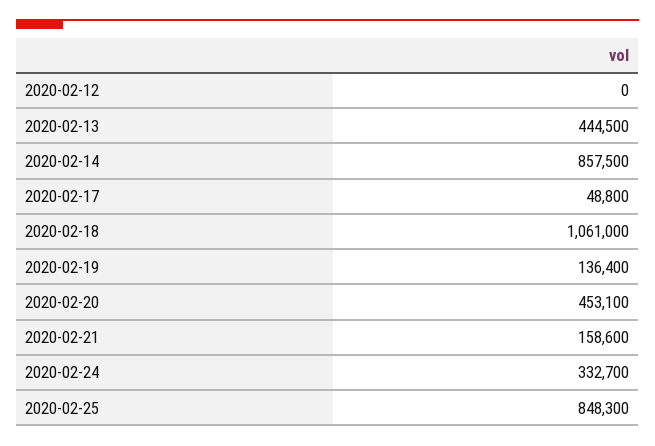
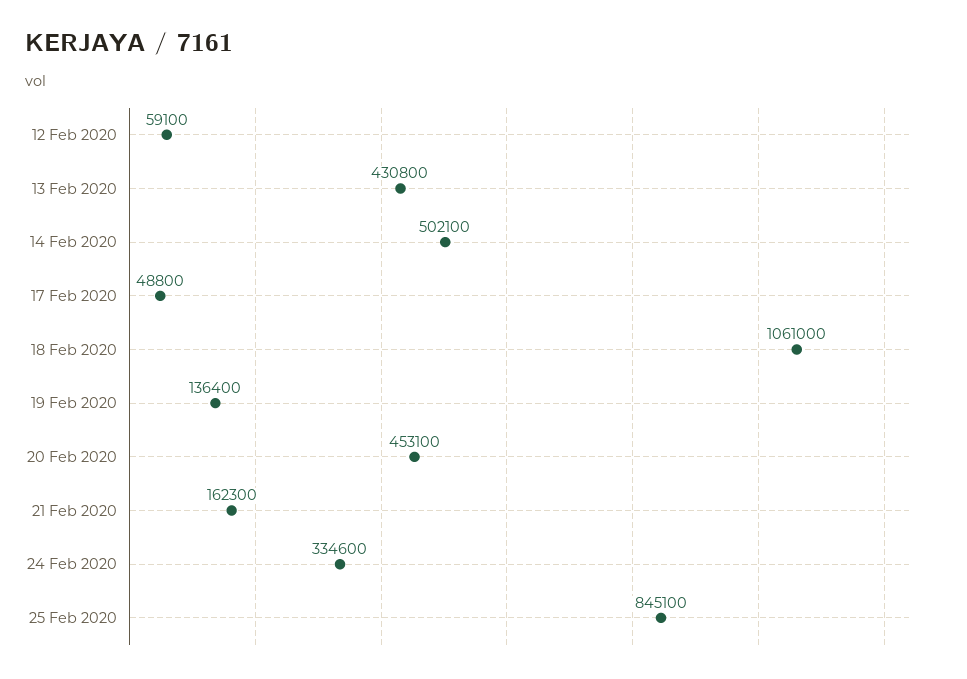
  {
-   "2020-02-12": 0,
+   "2020-02-12": 59100,
-   "2020-02-13": 444500,
+   "2020-02-13": 430800,
-   "2020-02-14": 857500,
+   "2020-02-14": 502100,
    "2020-02-17": 48800,
    "2020-02-18": 1061000,
    "2020-02-19": 136400,
    "2020-02-20": 453100,
-   "2020-02-21": 158600,
+   "2020-02-21": 162300,
-   "2020-02-24": 332700,
+   "2020-02-24": 334600,
-   "2020-02-25": 848300
+   "2020-02-25": 845100
  }

